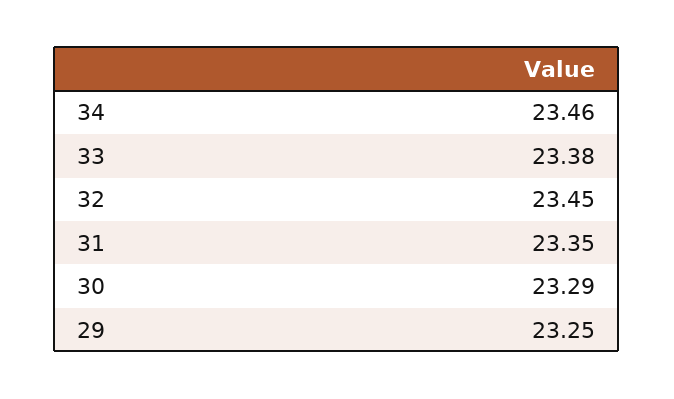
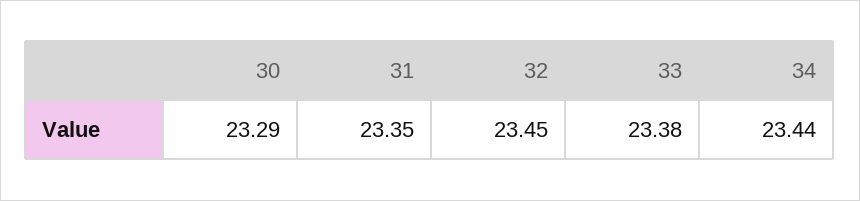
  {
-   "34": 23.46,
+   "34": 23.44,
    "33": 23.38,
    "32": 23.45,
    "31": 23.35,
-   "30": 23.29,
+   "30": 23.29
-   "29": 23.25
  }

